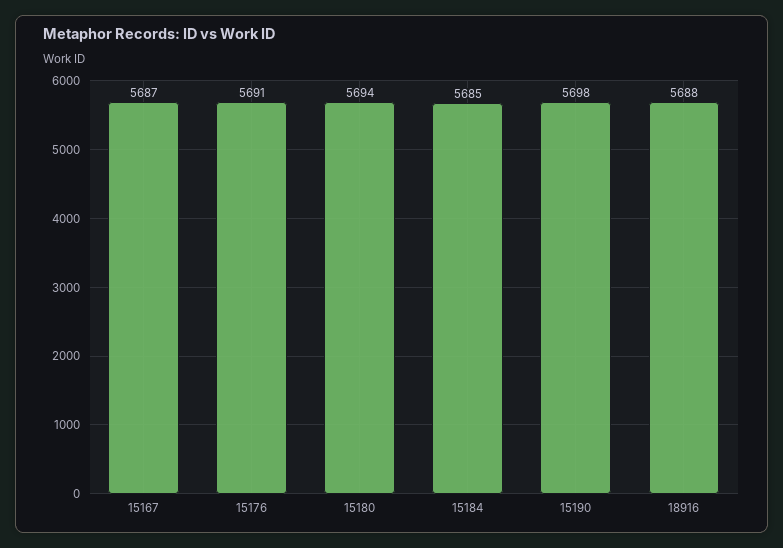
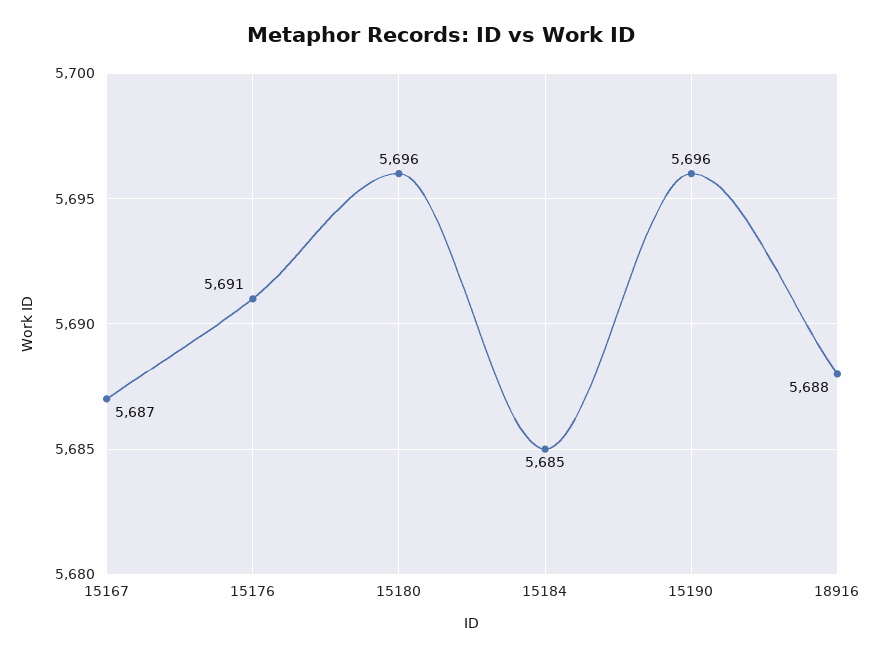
  {
    "15167": 5687,
    "15176": 5691,
-   "15180": 5694,
+   "15180": 5696,
    "15184": 5685,
-   "15190": 5698,
+   "15190": 5696,
    "18916": 5688
  }

